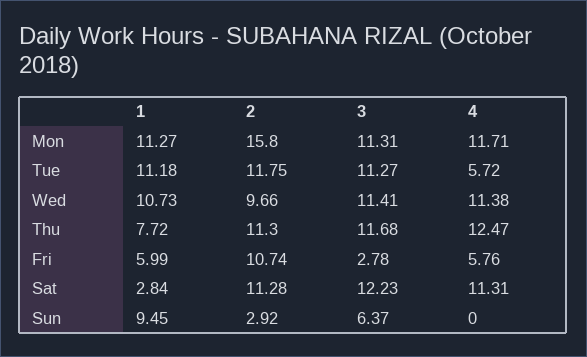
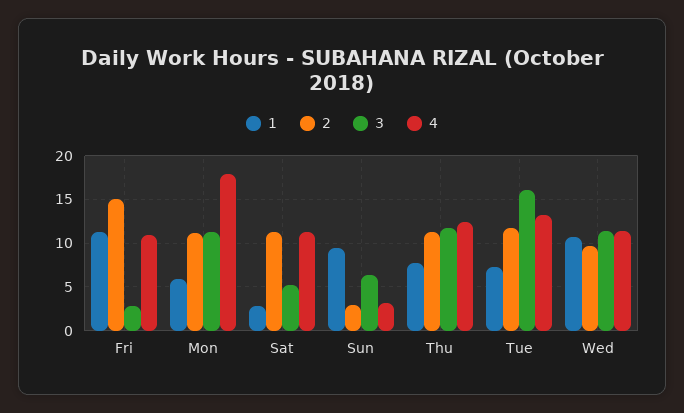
  {
    "1": {
-     "Mon": 11.27,
+     "Mon": 6,
-     "Tue": 11.18,
+     "Tue": 7,
      "Wed": 10.73,
      "Thu": 7.72,
-     "Fri": 5.99,
+     "Fri": 11,
      "Sat": 2.84,
      "Sun": 9.45
    },
    "2": {
-     "Mon": 15.8,
+     "Mon": 11,
      "Tue": 11.75,
      "Wed": 9.66,
      "Thu": 11.3,
-     "Fri": 10.74,
+     "Fri": 15,
      "Sat": 11.28,
      "Sun": 2.92
    },
    "3": {
      "Mon": 11.31,
-     "Tue": 11.27,
+     "Tue": 16,
      "Wed": 11.41,
      "Thu": 11.68,
      "Fri": 2.78,
-     "Sat": 12.23,
+     "Sat": 5,
      "Sun": 6.37
    },
    "4": {
-     "Mon": 11.71,
+     "Mon": 18,
-     "Tue": 5.72,
+     "Tue": 13,
      "Wed": 11.38,
      "Thu": 12.47,
-     "Fri": 5.76,
+     "Fri": 11,
      "Sat": 11.31,
-     "Sun": 0
+     "Sun": 3
    }
  }

